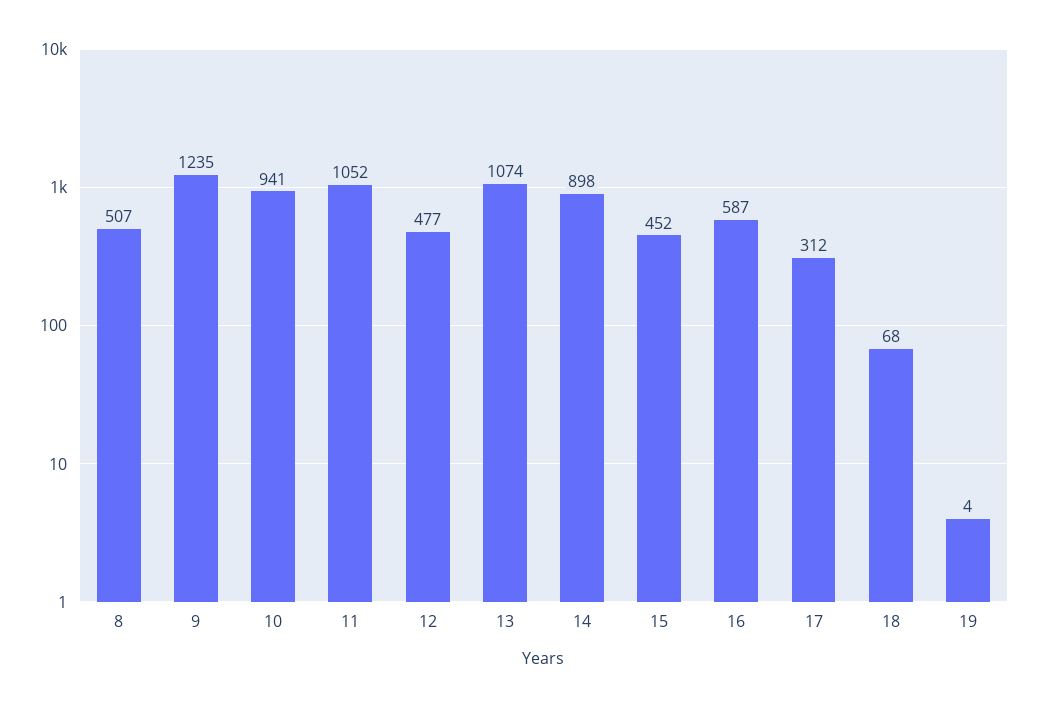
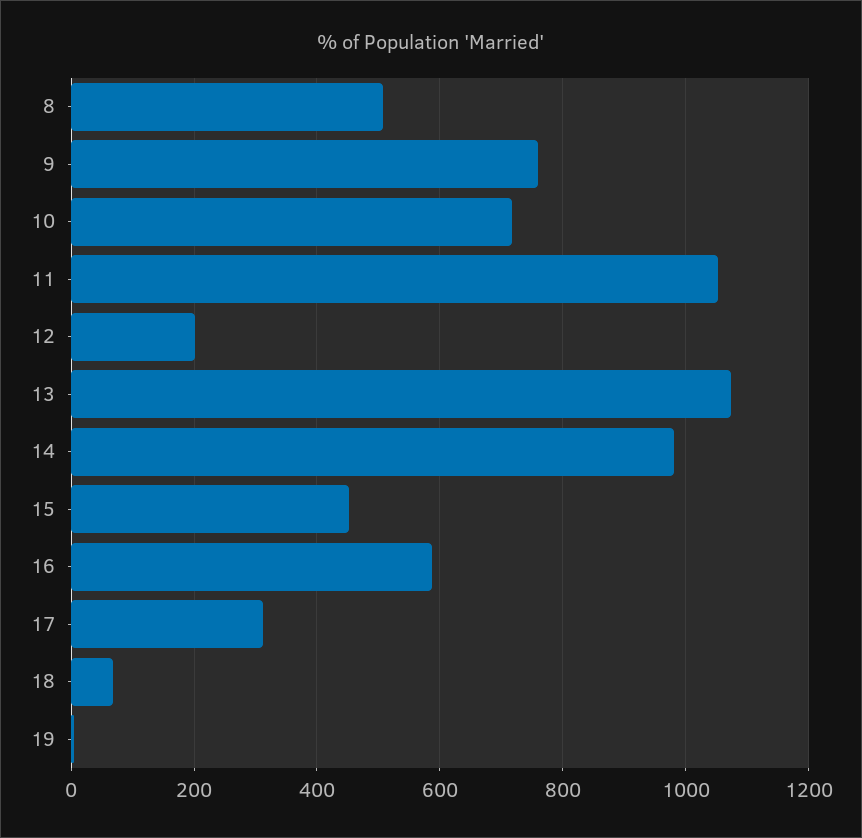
  {
    "8": 507,
-   "9": 1235,
+   "9": 760,
-   "10": 941,
+   "10": 720,
    "11": 1052,
-   "12": 477,
+   "12": 200,
    "13": 1074,
-   "14": 898,
+   "14": 980,
    "15": 452,
    "16": 587,
    "17": 312,
    "18": 68,
    "19": 4
  }

